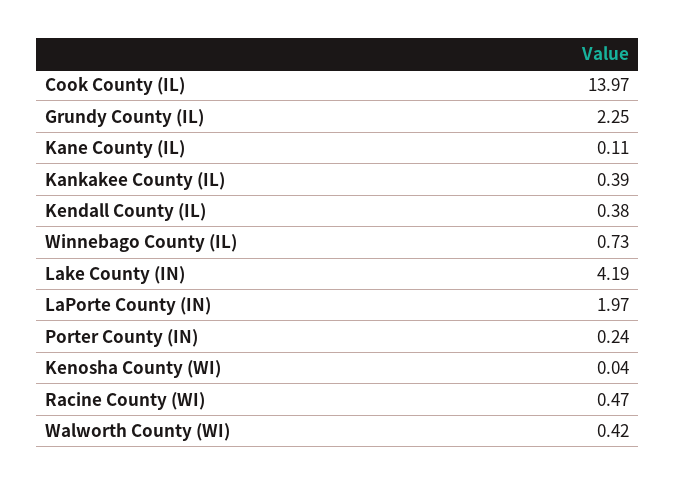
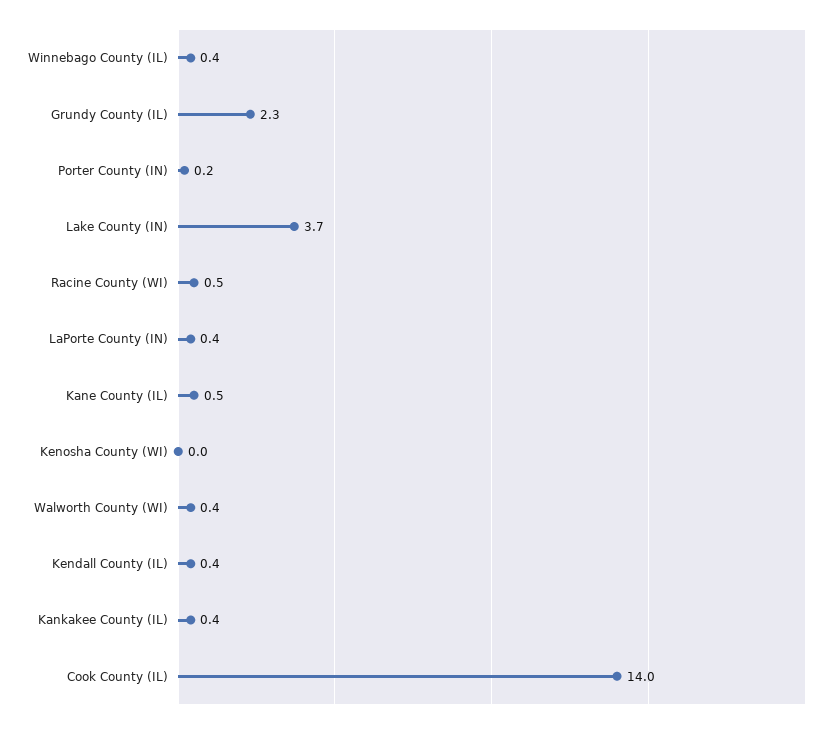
  {
    "Cook County (IL)": 13.97,
    "Grundy County (IL)": 2.25,
-   "Kane County (IL)": 0.11,
+   "Kane County (IL)": 0.5,
    "Kankakee County (IL)": 0.39,
    "Kendall County (IL)": 0.38,
-   "Winnebago County (IL)": 0.73,
+   "Winnebago County (IL)": 0.4,
-   "Lake County (IN)": 4.19,
+   "Lake County (IN)": 3.7,
-   "LaPorte County (IN)": 1.97,
+   "LaPorte County (IN)": 0.4,
    "Porter County (IN)": 0.24,
    "Kenosha County (WI)": 0.04,
    "Racine County (WI)": 0.47,
    "Walworth County (WI)": 0.42
  }

